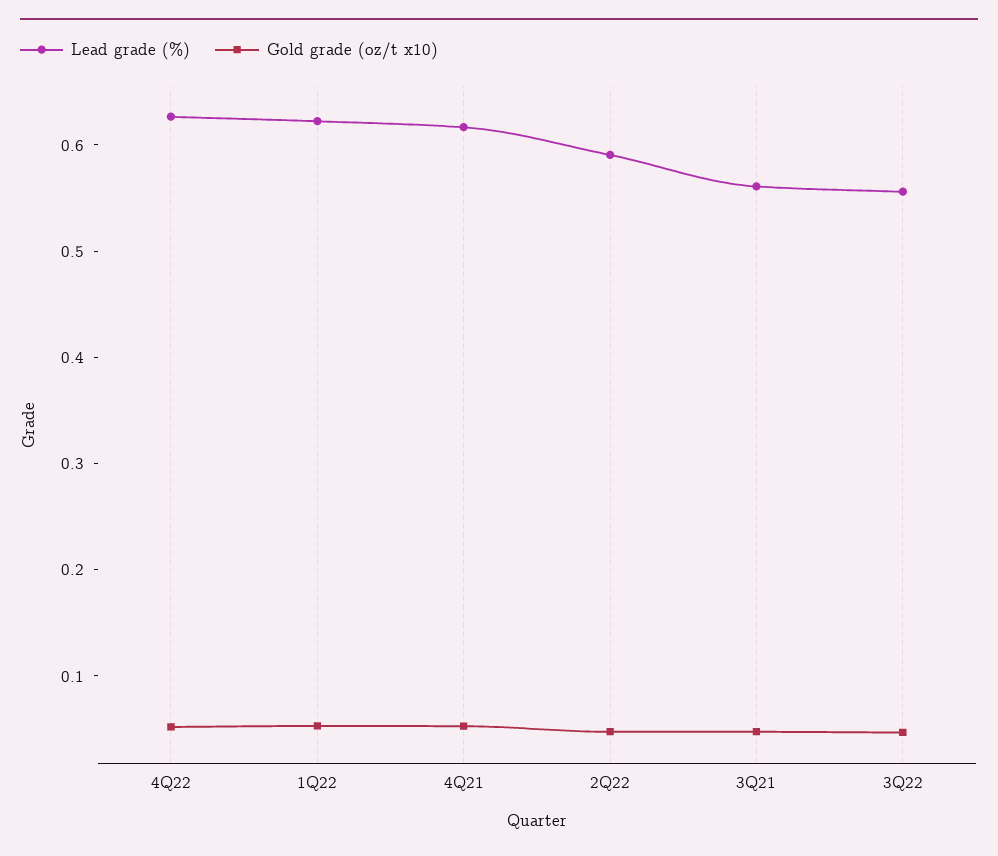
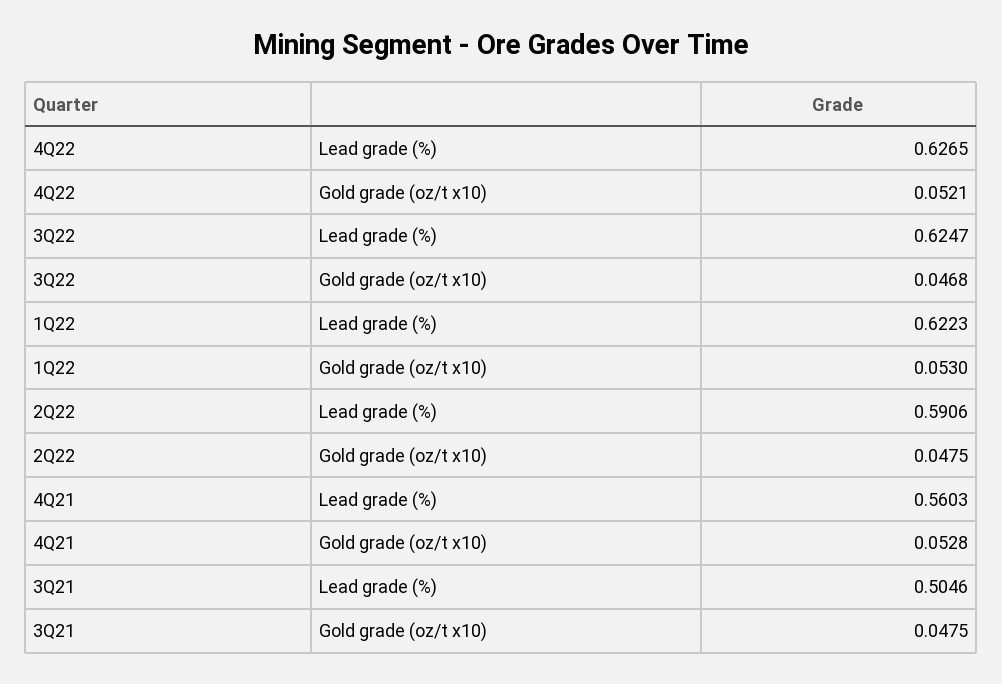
  {
    "Lead grade (%)": {
      "4Q22": 0.6265,
      "1Q22": 0.6223,
-     "4Q21": 0.62,
+     "4Q21": 0.5603,
      "2Q22": 0.5906,
-     "3Q21": 0.56,
+     "3Q21": 0.5046,
-     "3Q22": 0.56
+     "3Q22": 0.6247
    },
    "Gold grade (oz/t x10)": {
      "4Q22": 0.0521,
      "1Q22": 0.053,
      "4Q21": 0.0528,
      "2Q22": 0.0475,
      "3Q21": 0.0475,
      "3Q22": 0.0468
    }
  }

